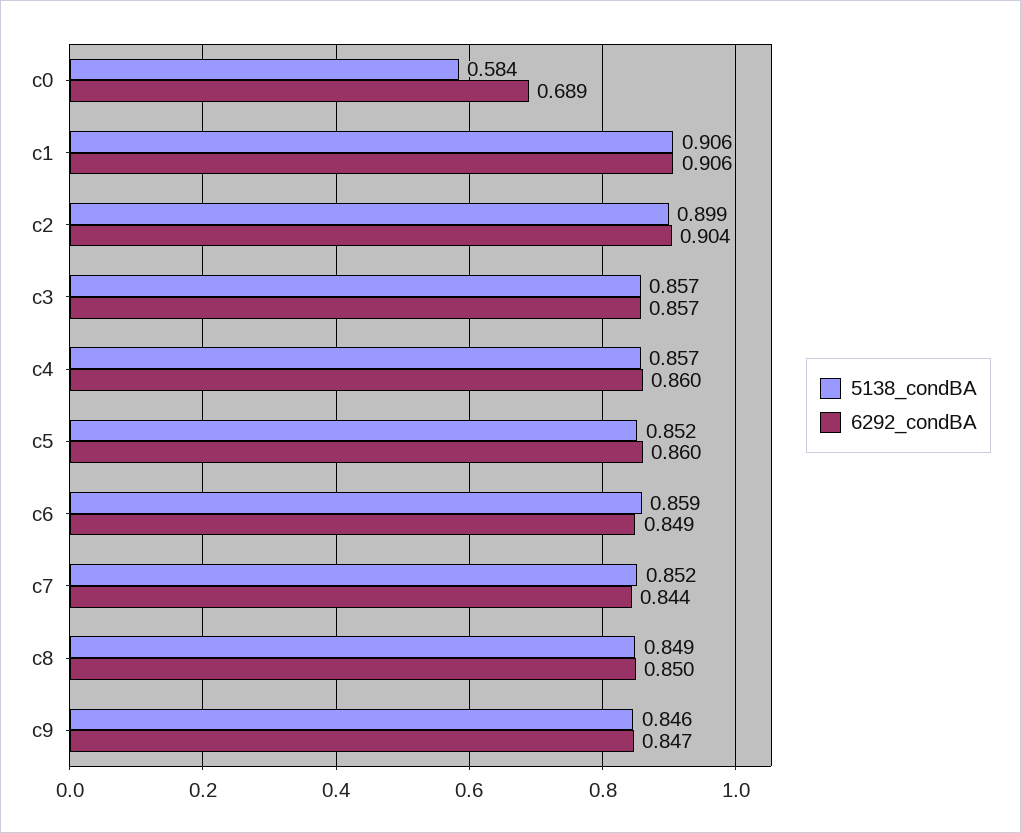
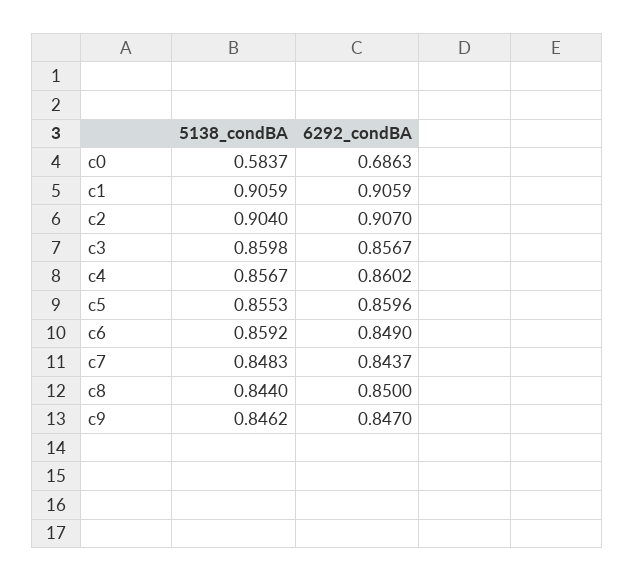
  {
    "5138_condBA": {
      "c0": 0.5837,
      "c1": 0.9059,
-     "c2": 0.899,
+     "c2": 0.904,
-     "c3": 0.857,
+     "c3": 0.8598,
      "c4": 0.8567,
-     "c5": 0.852,
+     "c5": 0.8553,
      "c6": 0.8592,
-     "c7": 0.852,
+     "c7": 0.8483,
-     "c8": 0.849,
+     "c8": 0.844,
      "c9": 0.8462
    },
    "6292_condBA": {
-     "c0": 0.689,
+     "c0": 0.6863,
      "c1": 0.9059,
-     "c2": 0.904,
+     "c2": 0.907,
      "c3": 0.8567,
      "c4": 0.8602,
      "c5": 0.8596,
      "c6": 0.849,
      "c7": 0.8437,
      "c8": 0.85,
      "c9": 0.847
    }
  }

